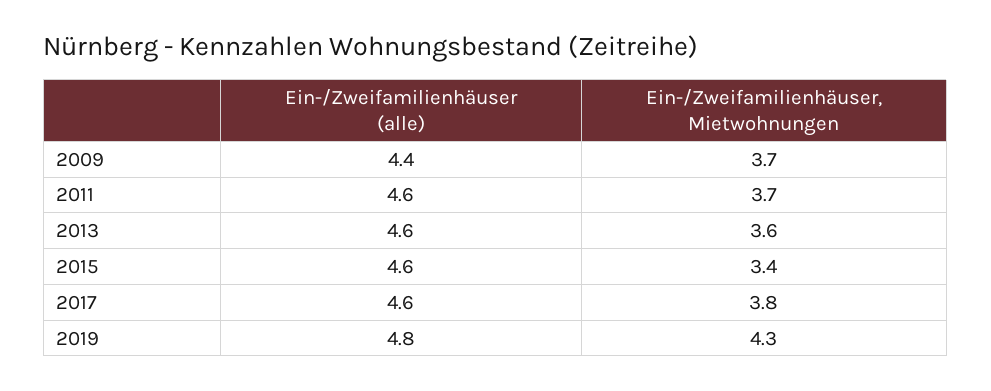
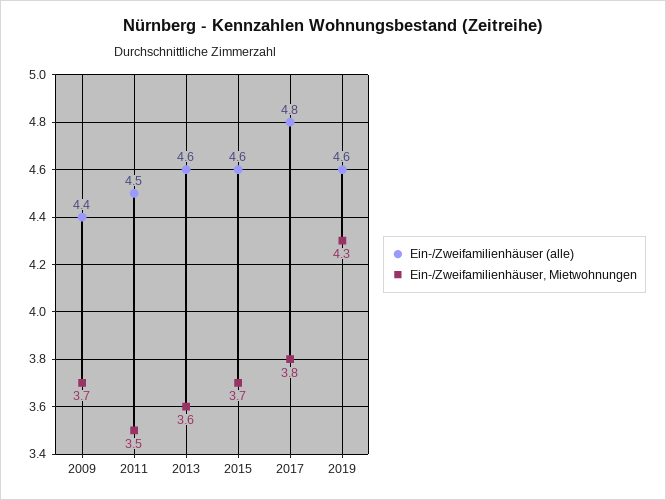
  {
    "Ein-/Zweifamilienhäuser (alle)": {
      "2009": 4.4,
-     "2011": 4.6,
+     "2011": 4.5,
      "2013": 4.6,
      "2015": 4.6,
-     "2017": 4.6,
+     "2017": 4.8,
-     "2019": 4.8
+     "2019": 4.6
    },
    "Ein-/Zweifamilienhäuser, Mietwohnungen": {
      "2009": 3.7,
-     "2011": 3.7,
+     "2011": 3.5,
      "2013": 3.6,
-     "2015": 3.4,
+     "2015": 3.7,
      "2017": 3.8,
      "2019": 4.3
    }
  }

